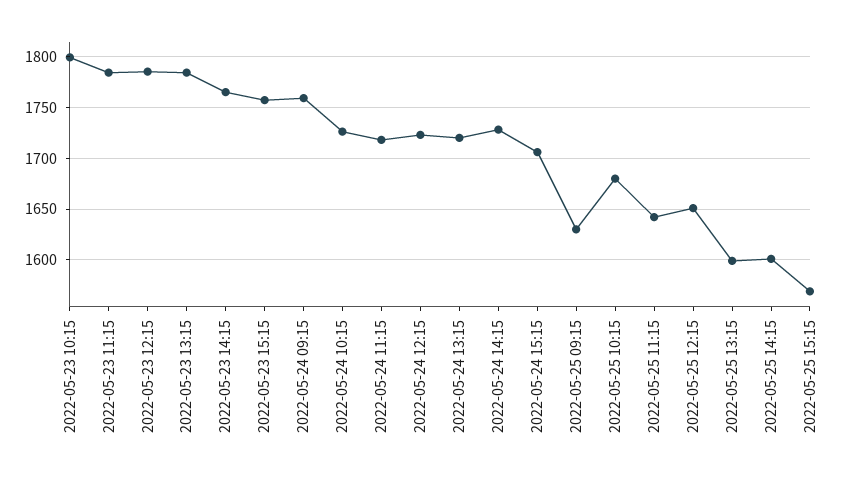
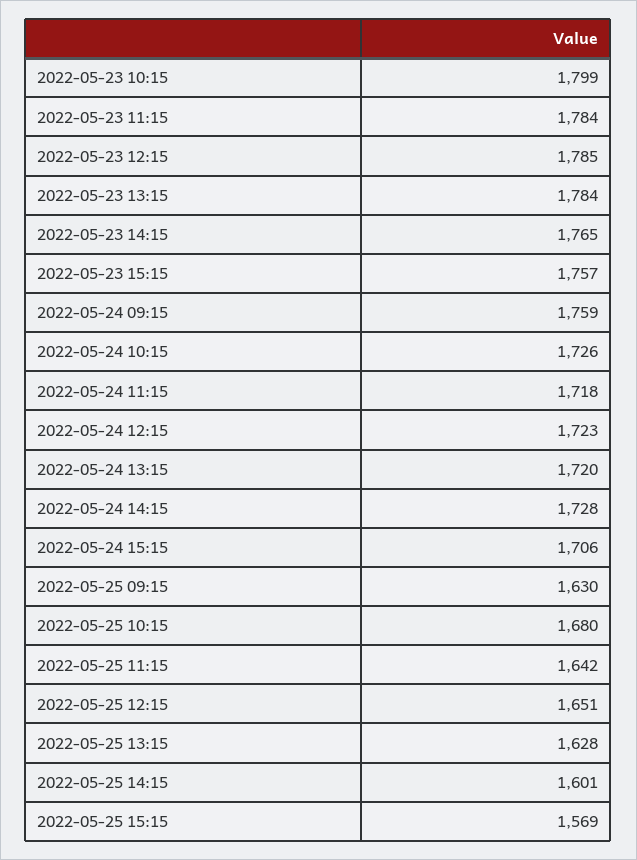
  {
    "2022-05-23 10:15": 1799,
    "2022-05-23 11:15": 1784,
    "2022-05-23 12:15": 1785,
    "2022-05-23 13:15": 1784,
    "2022-05-23 14:15": 1765,
    "2022-05-23 15:15": 1757,
    "2022-05-24 09:15": 1759,
    "2022-05-24 10:15": 1726,
    "2022-05-24 11:15": 1718,
    "2022-05-24 12:15": 1723,
    "2022-05-24 13:15": 1720,
    "2022-05-24 14:15": 1728,
    "2022-05-24 15:15": 1706,
    "2022-05-25 09:15": 1630,
    "2022-05-25 10:15": 1680,
    "2022-05-25 11:15": 1642,
    "2022-05-25 12:15": 1651,
-   "2022-05-25 13:15": 1600,
+   "2022-05-25 13:15": 1628,
    "2022-05-25 14:15": 1601,
    "2022-05-25 15:15": 1569
  }

